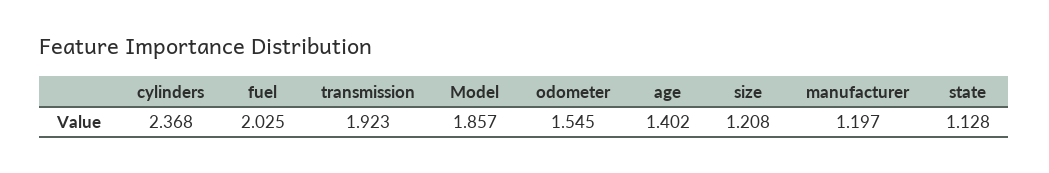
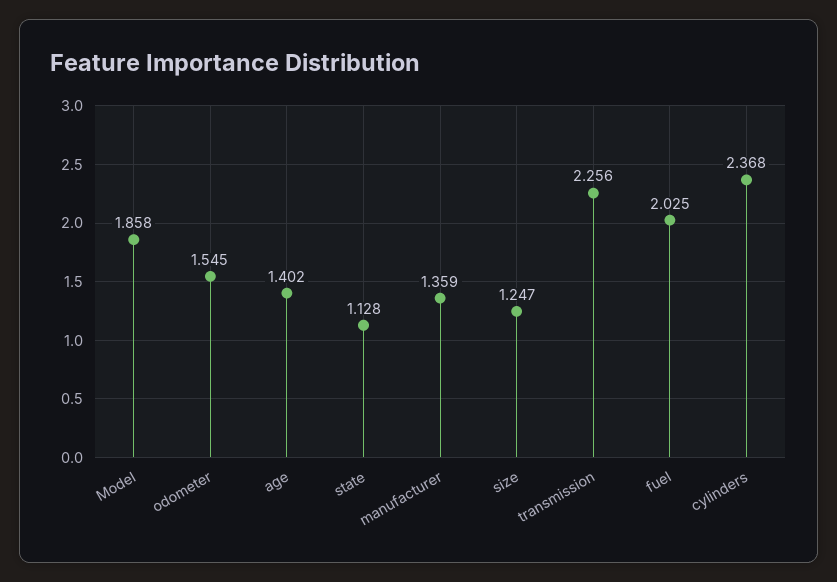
  {
    "cylinders": 2.368,
    "fuel": 2.025,
-   "transmission": 1.923,
+   "transmission": 2.256,
-   "Model": 1.857,
+   "Model": 1.858,
    "odometer": 1.545,
    "age": 1.402,
-   "size": 1.208,
+   "size": 1.247,
-   "manufacturer": 1.197,
+   "manufacturer": 1.359,
    "state": 1.128
  }

